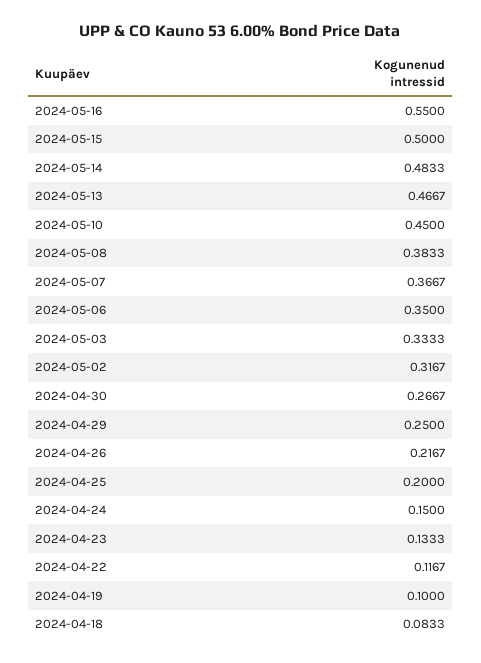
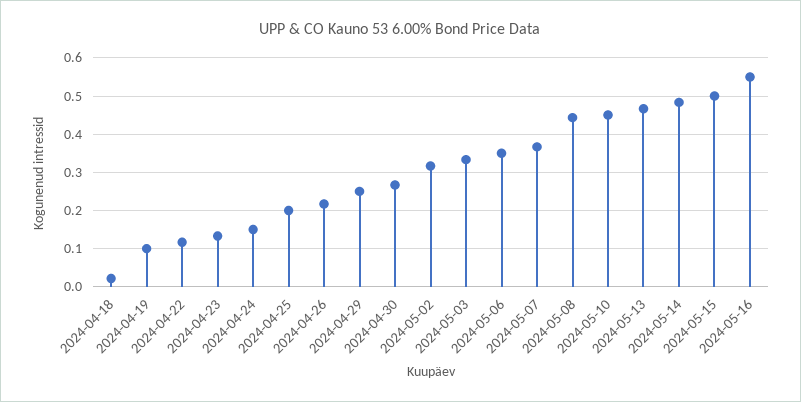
  {
    "2024-05-16": 0.55,
    "2024-05-15": 0.5,
    "2024-05-14": 0.4833,
    "2024-05-13": 0.4667,
    "2024-05-10": 0.45,
-   "2024-05-08": 0.3833,
+   "2024-05-08": 0.44,
    "2024-05-07": 0.3667,
    "2024-05-06": 0.35,
    "2024-05-03": 0.3333,
    "2024-05-02": 0.3167,
    "2024-04-30": 0.2667,
    "2024-04-29": 0.25,
    "2024-04-26": 0.2167,
    "2024-04-25": 0.2,
    "2024-04-24": 0.15,
    "2024-04-23": 0.1333,
    "2024-04-22": 0.1167,
    "2024-04-19": 0.1,
-   "2024-04-18": 0.0833
+   "2024-04-18": 0.02
  }

